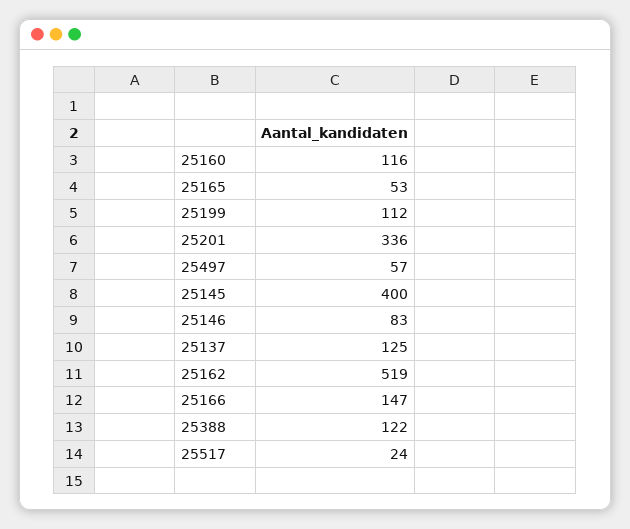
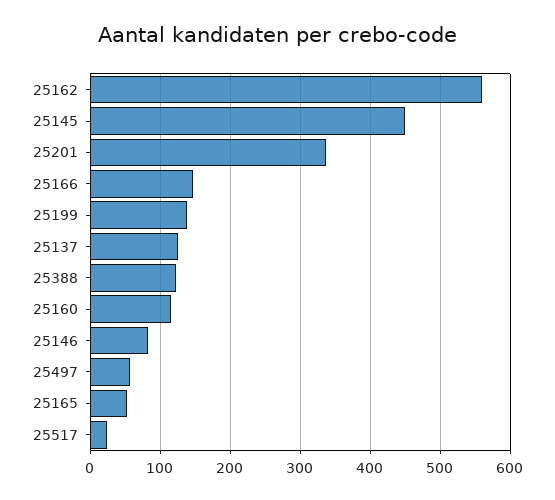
  {
    "25160": 116,
    "25165": 53,
-   "25199": 112,
+   "25199": 140,
    "25201": 336,
    "25497": 57,
-   "25145": 400,
+   "25145": 450,
    "25146": 83,
    "25137": 125,
-   "25162": 519,
+   "25162": 560,
    "25166": 147,
    "25388": 122,
    "25517": 24
  }

